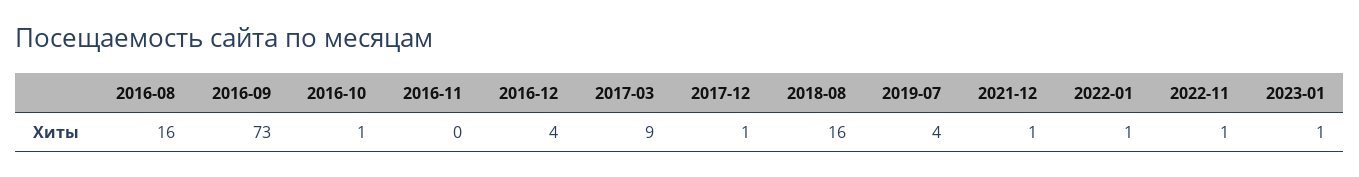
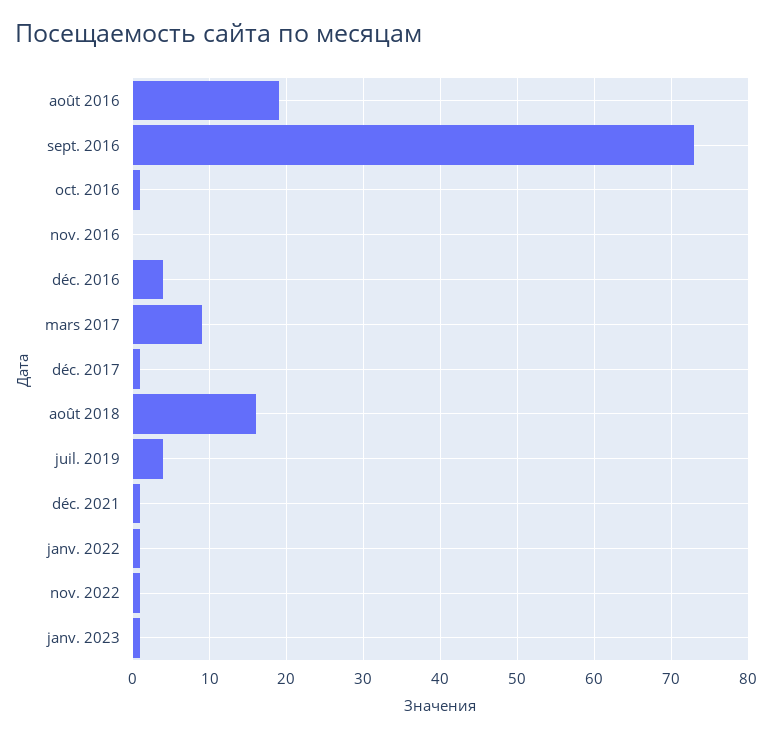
  {
-   "2016-08": 16,
+   "2016-08": 19,
    "2016-09": 73,
    "2016-10": 1,
    "2016-11": 0,
    "2016-12": 4,
    "2017-03": 9,
    "2017-12": 1,
    "2018-08": 16,
    "2019-07": 4,
    "2021-12": 1,
    "2022-01": 1,
    "2022-11": 1,
    "2023-01": 1
  }

